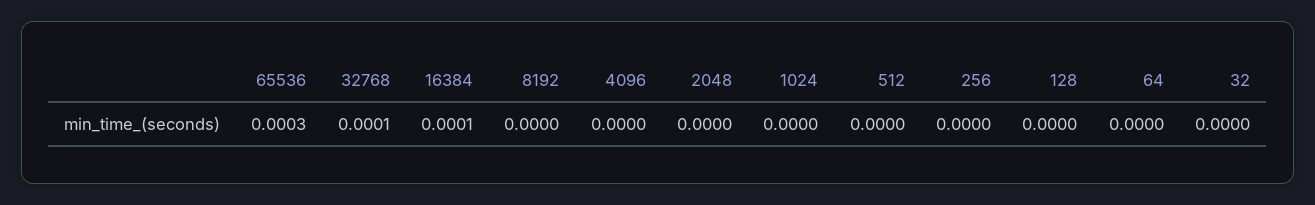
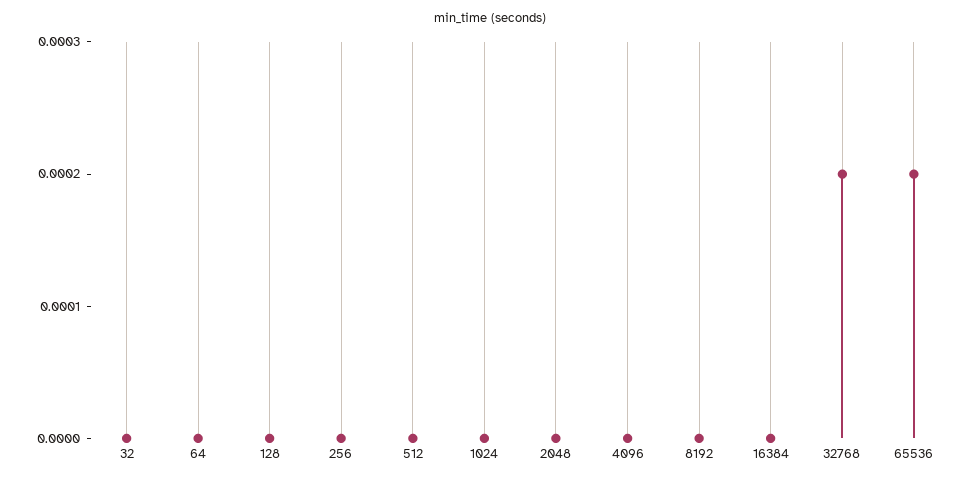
  {
-   "65536": 0.0003,
+   "65536": 0.0002,
-   "32768": 0.0001,
+   "32768": 0.0002,
-   "16384": 0.0001,
+   "16384": 0,
    "8192": 0,
    "4096": 0,
    "2048": 0,
    "1024": 0,
    "512": 0,
    "256": 0,
    "128": 0,
    "64": 0,
    "32": 0
  }

